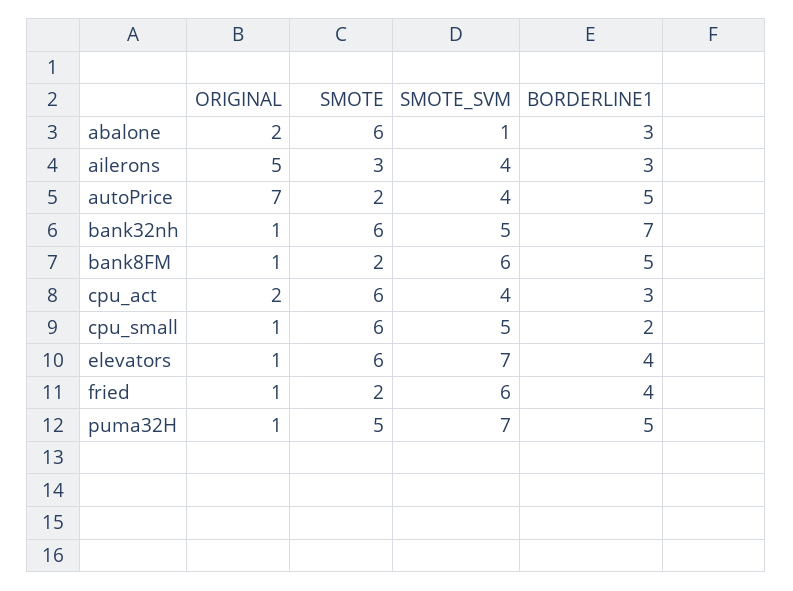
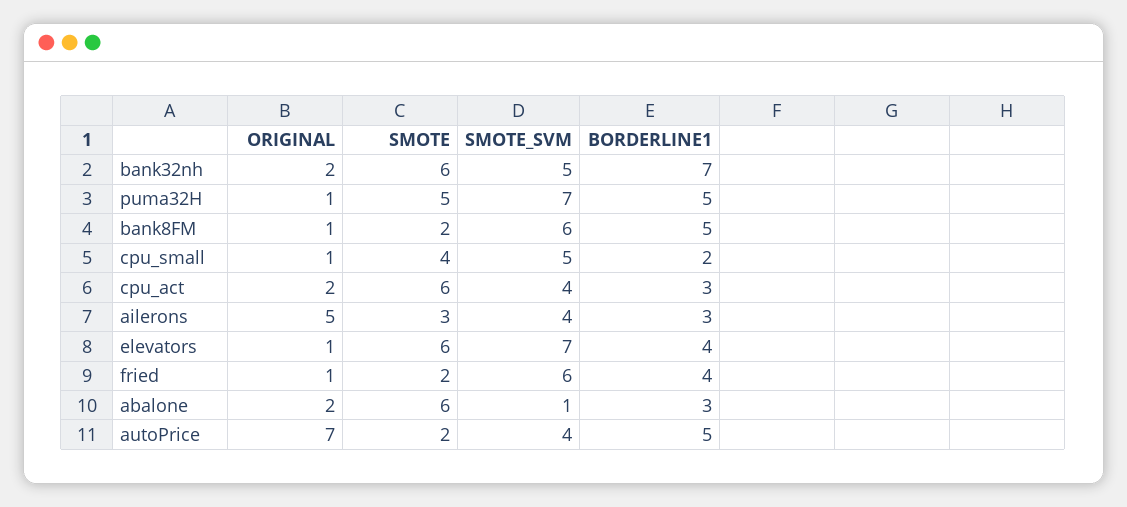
  {
    "ORIGINAL": {
      "abalone": 2,
      "ailerons": 5,
      "autoPrice": 7,
-     "bank32nh": 1,
+     "bank32nh": 2,
      "bank8FM": 1,
      "cpu_act": 2,
      "cpu_small": 1,
      "elevators": 1,
      "fried": 1,
      "puma32H": 1
    },
    "SMOTE": {
      "abalone": 6,
      "ailerons": 3,
      "autoPrice": 2,
      "bank32nh": 6,
      "bank8FM": 2,
      "cpu_act": 6,
-     "cpu_small": 6,
+     "cpu_small": 4,
      "elevators": 6,
      "fried": 2,
      "puma32H": 5
    },
    "SMOTE_SVM": {
      "abalone": 1,
      "ailerons": 4,
      "autoPrice": 4,
      "bank32nh": 5,
      "bank8FM": 6,
      "cpu_act": 4,
      "cpu_small": 5,
      "elevators": 7,
      "fried": 6,
      "puma32H": 7
    },
    "BORDERLINE1": {
      "abalone": 3,
      "ailerons": 3,
      "autoPrice": 5,
      "bank32nh": 7,
      "bank8FM": 5,
      "cpu_act": 3,
      "cpu_small": 2,
      "elevators": 4,
      "fried": 4,
      "puma32H": 5
    }
  }

